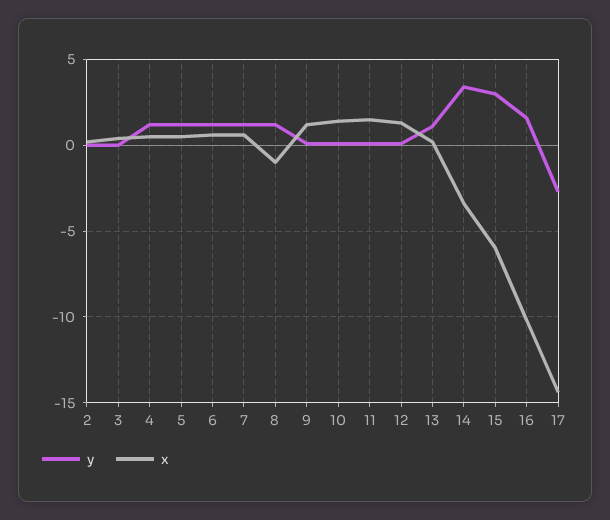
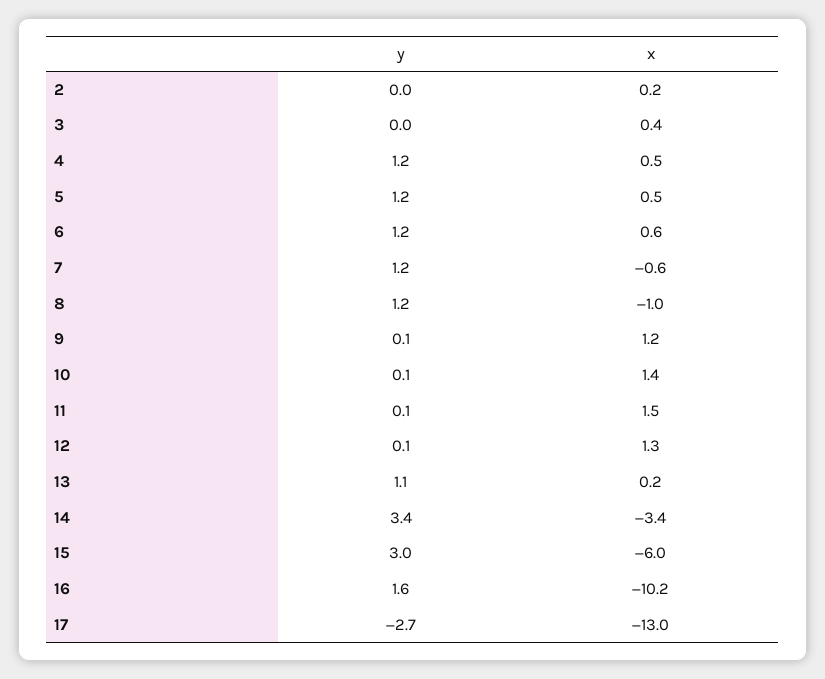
  {
    "y": {
      "2": 0,
      "3": 0,
      "4": 1.2,
      "5": 1.2,
      "6": 1.2,
      "7": 1.2,
      "8": 1.2,
      "9": 0.1,
      "10": 0.1,
      "11": 0.1,
      "12": 0.1,
      "13": 1.1,
      "14": 3.4,
      "15": 3,
      "16": 1.6,
      "17": -2.7
    },
    "x": {
      "2": 0.2,
      "3": 0.4,
      "4": 0.5,
      "5": 0.5,
      "6": 0.6,
-     "7": 0.5,
+     "7": -0.6,
      "8": -1,
      "9": 1.2,
      "10": 1.4,
      "11": 1.5,
      "12": 1.3,
      "13": 0.2,
      "14": -3.4,
      "15": -6,
      "16": -10.2,
-     "17": -14.5
+     "17": -13
    }
  }

